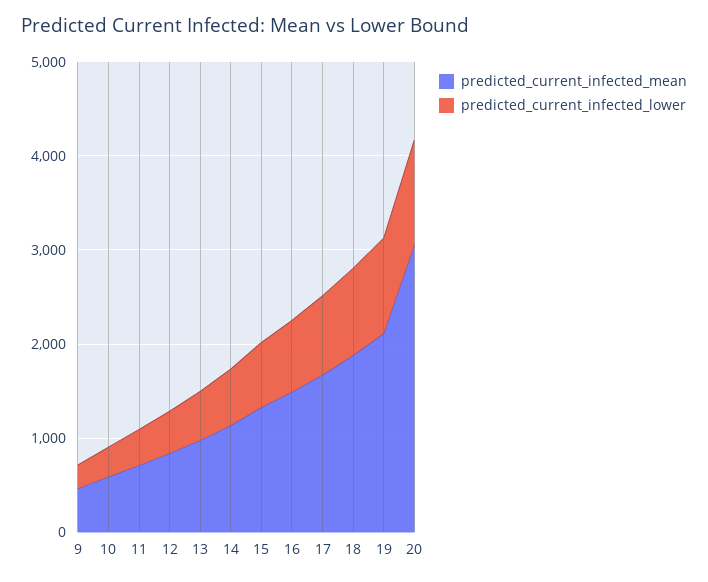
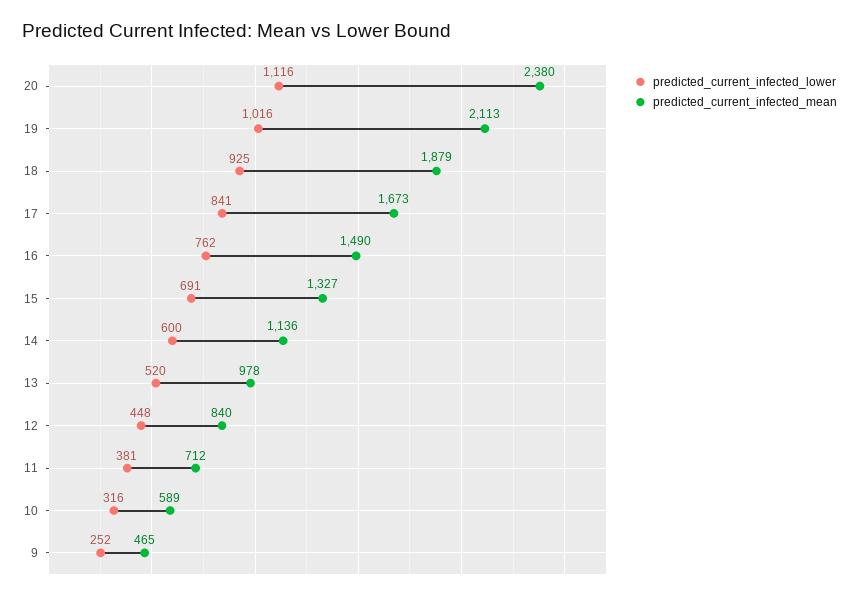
  {
    "predicted_current_infected_mean": {
      "9": 465,
      "10": 589,
      "11": 712,
      "12": 840,
      "13": 978,
      "14": 1136,
      "15": 1327,
      "16": 1490,
      "17": 1673,
      "18": 1879,
      "19": 2113,
-     "20": 3000
+     "20": 2380
    },
    "predicted_current_infected_lower": {
      "9": 252,
      "10": 316,
      "11": 381,
      "12": 448,
      "13": 520,
      "14": 600,
      "15": 691,
      "16": 762,
      "17": 841,
      "18": 925,
      "19": 1016,
      "20": 1116
    }
  }

